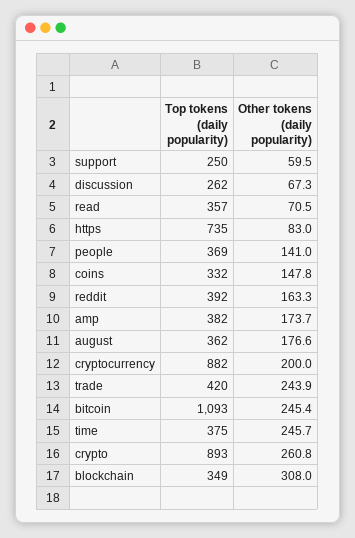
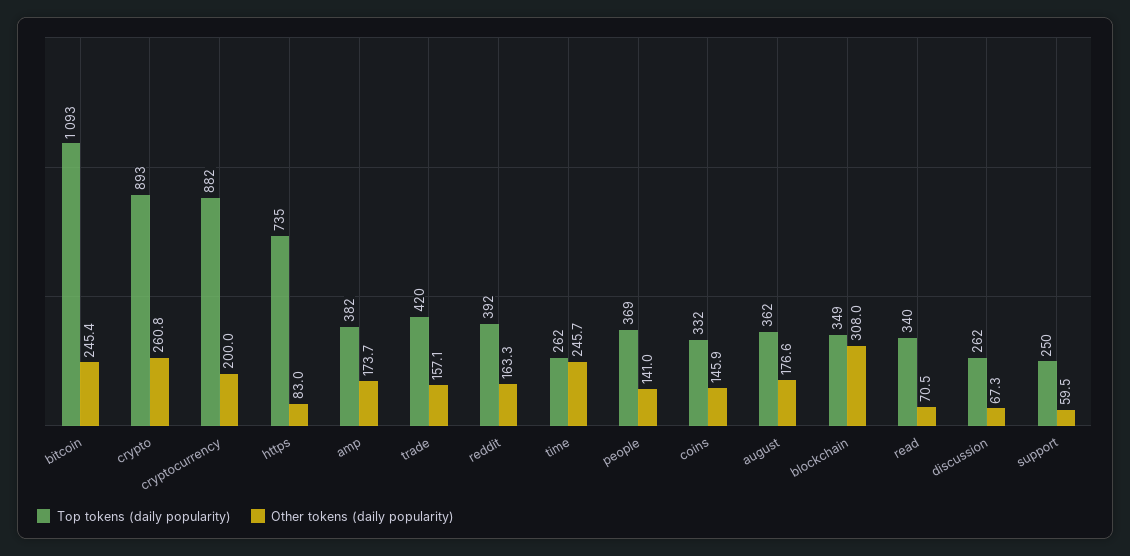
  {
    "Top tokens (daily popularity)": {
      "support": 250,
      "discussion": 262,
-     "read": 357,
+     "read": 340,
      "https": 735,
      "people": 369,
      "coins": 332,
      "reddit": 392,
      "amp": 382,
      "august": 362,
      "cryptocurrency": 882,
      "trade": 420,
      "bitcoin": 1093,
-     "time": 375,
+     "time": 262,
      "crypto": 893,
      "blockchain": 349
    },
    "Other tokens (daily popularity)": {
      "support": 59.5,
      "discussion": 67.3,
      "read": 70.5,
      "https": 83,
      "people": 141,
-     "coins": 147.8,
+     "coins": 145.9,
      "reddit": 163.3,
      "amp": 173.7,
      "august": 176.6,
      "cryptocurrency": 200,
-     "trade": 243.9,
+     "trade": 157.1,
      "bitcoin": 245.4,
      "time": 245.7,
      "crypto": 260.8,
      "blockchain": 308
    }
  }

